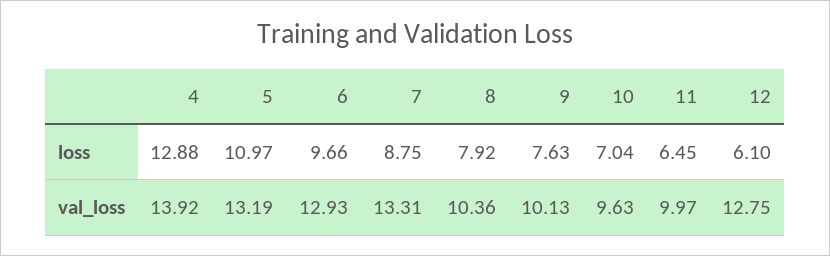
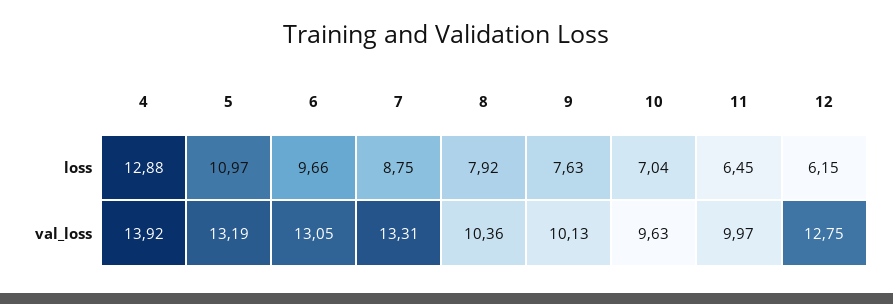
  {
    "4": {
      "loss": 12.88,
      "val_loss": 13.92
    },
    "5": {
      "loss": 10.97,
      "val_loss": 13.19
    },
    "6": {
      "loss": 9.66,
-     "val_loss": 12.93
+     "val_loss": 13.05
    },
    "7": {
      "loss": 8.75,
      "val_loss": 13.31
    },
    "8": {
      "loss": 7.92,
      "val_loss": 10.36
    },
    "9": {
      "loss": 7.63,
      "val_loss": 10.13
    },
    "10": {
      "loss": 7.04,
      "val_loss": 9.63
    },
    "11": {
      "loss": 6.45,
      "val_loss": 9.97
    },
    "12": {
-     "loss": 6.1,
+     "loss": 6.15,
      "val_loss": 12.75
    }
  }

